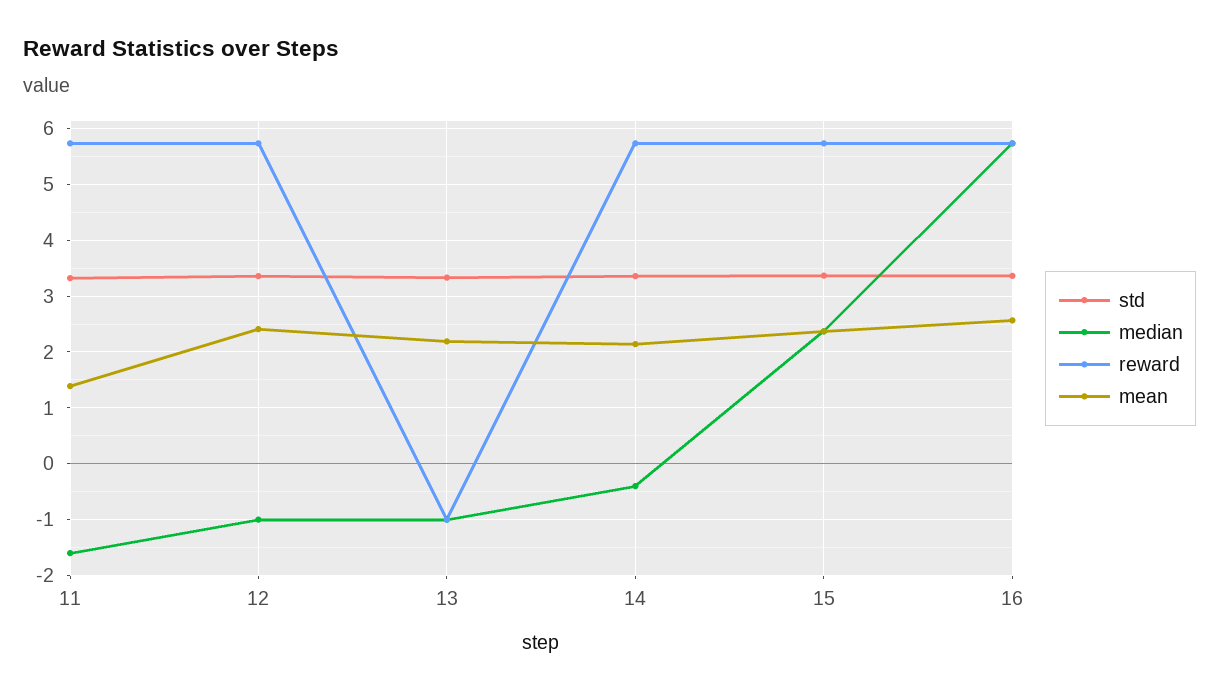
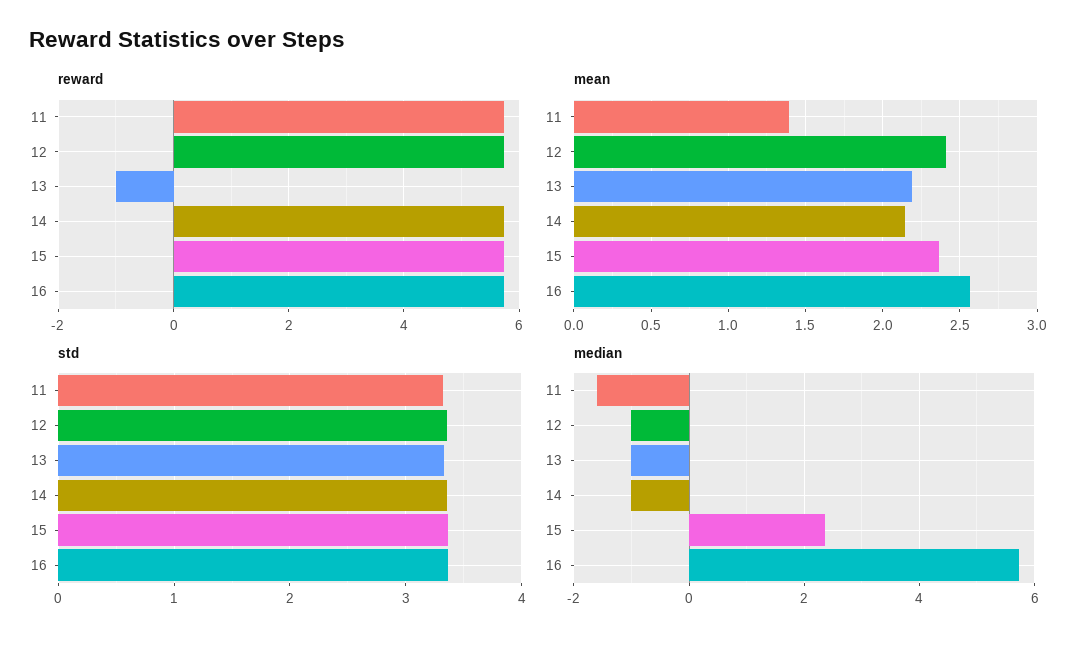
  {
    "std": {
      "11": 3.3,
      "12": 3.4,
      "13": 3.3,
      "14": 3.4,
      "15": 3.4,
      "16": 3.4
    },
    "median": {
      "11": -1.6,
      "12": -1,
      "13": -1,
-     "14": -0.4,
+     "14": -1,
      "15": 2.4,
      "16": 5.8
    },
    "reward": {
      "11": 5.8,
      "12": 5.8,
      "13": -1,
      "14": 5.8,
      "15": 5.8,
      "16": 5.8
    },
    "mean": {
      "11": 1.4,
      "12": 2.4,
      "13": 2.2,
      "14": 2.15,
      "15": 2.35,
      "16": 2.55
    }
  }

